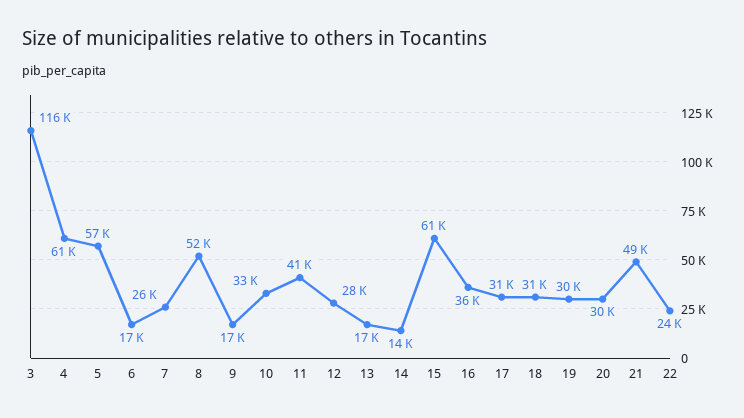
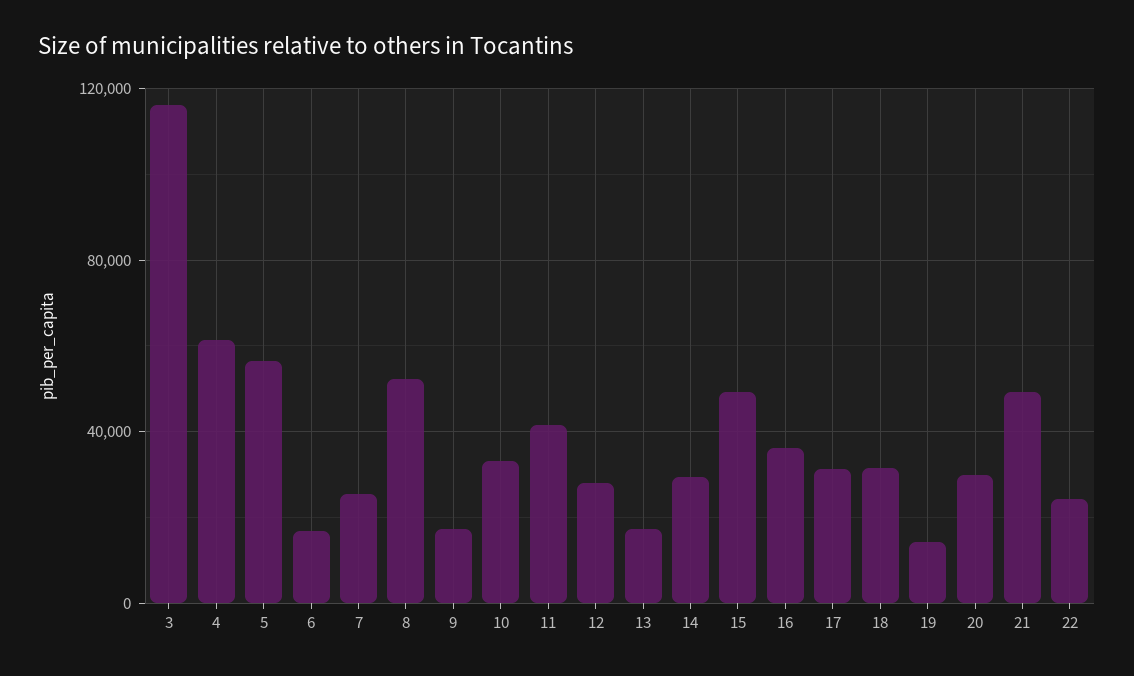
  {
    "3": 116000,
    "4": 61000,
    "5": 57000,
    "6": 17000,
    "7": 26000,
    "8": 52000,
    "9": 17000,
    "10": 33000,
    "11": 41000,
    "12": 28000,
    "13": 17000,
-   "14": 14000,
+   "14": 30000,
-   "15": 61000,
+   "15": 50000,
    "16": 36000,
    "17": 31000,
    "18": 31000,
-   "19": 30000,
+   "19": 15000,
    "20": 30000,
    "21": 49000,
    "22": 24000
  }

